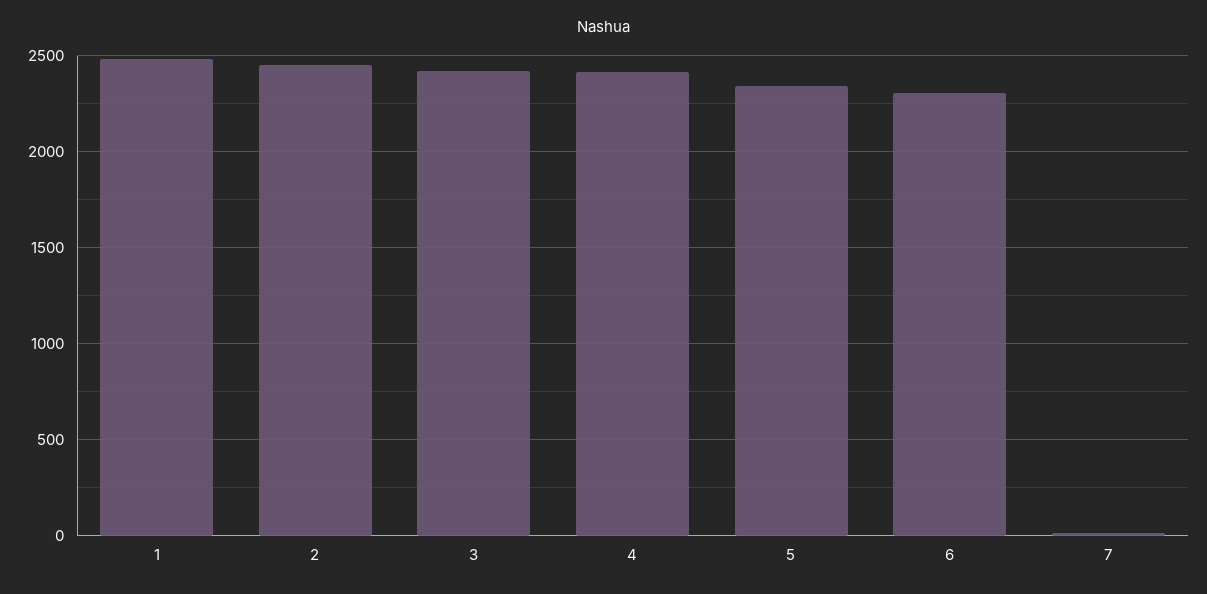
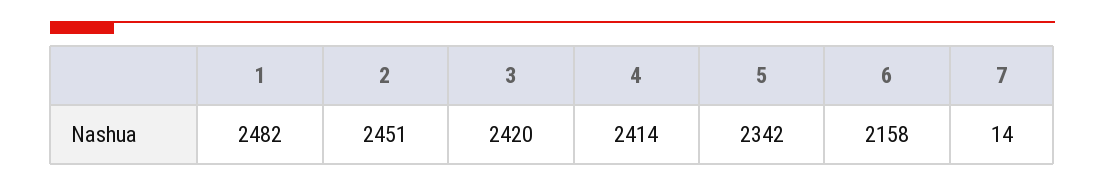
  {
    "1": 2482,
    "2": 2451,
    "3": 2420,
    "4": 2414,
    "5": 2342,
-   "6": 2300,
+   "6": 2158,
    "7": 14
  }

